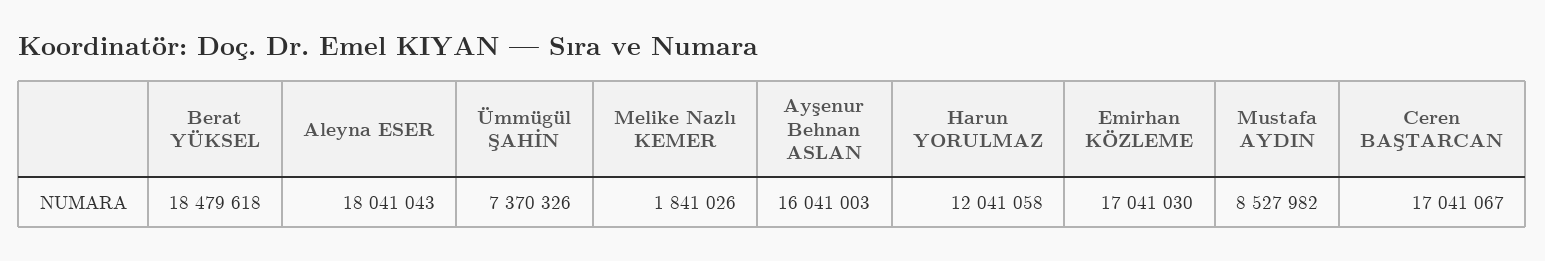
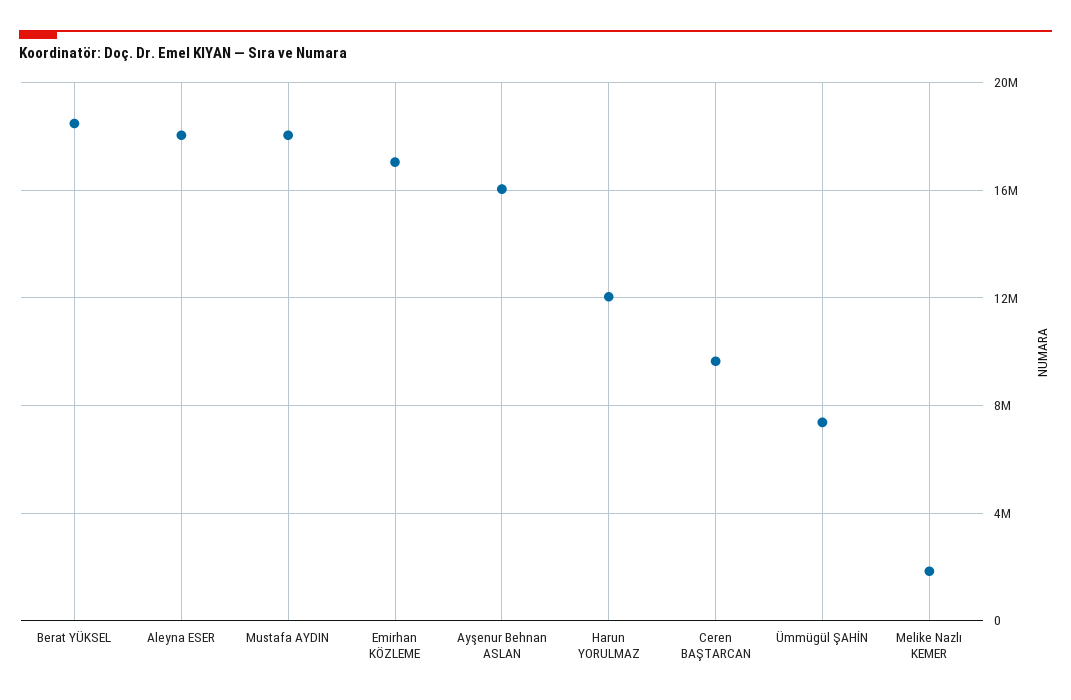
  {
    "Berat YÜKSEL": 18479618,
    "Aleyna ESER": 18041043,
    "Ümmügül ŞAHİN": 7370326,
    "Melike Nazlı KEMER": 1841026,
    "Ayşenur Behnan ASLAN": 16041003,
    "Harun YORULMAZ": 12041058,
    "Emirhan KÖZLEME": 17041030,
-   "Mustafa AYDIN": 8527982,
+   "Mustafa AYDIN": 18000000,
-   "Ceren BAŞTARCAN": 17041067
+   "Ceren BAŞTARCAN": 9500000
  }

